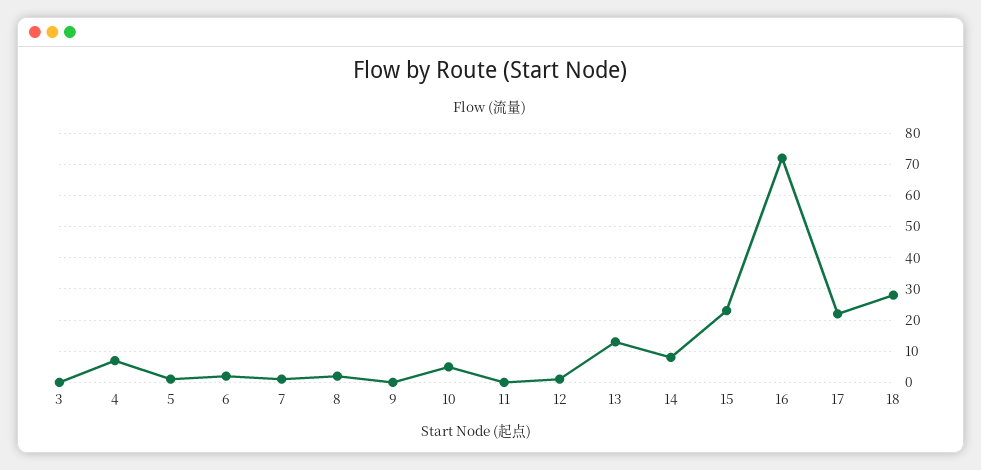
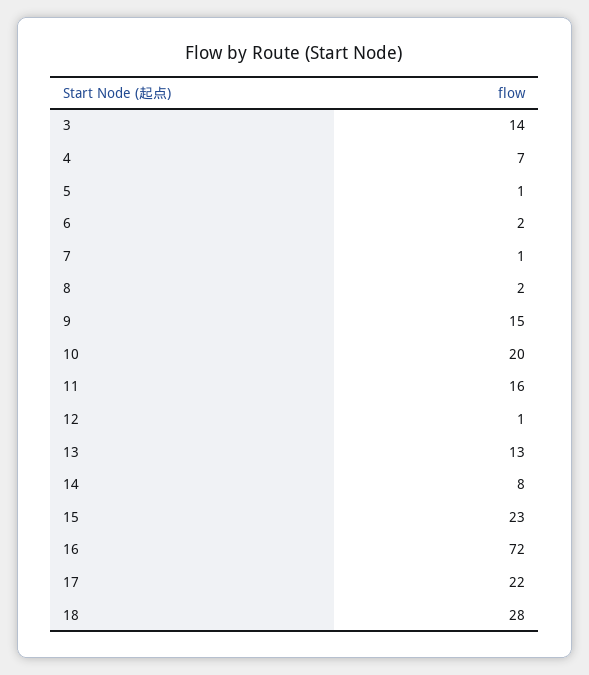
  {
-   "3": 0,
+   "3": 14,
    "4": 7,
    "5": 1,
    "6": 2,
    "7": 1,
    "8": 2,
-   "9": 0,
+   "9": 15,
-   "10": 5,
+   "10": 20,
-   "11": 0,
+   "11": 16,
    "12": 1,
    "13": 13,
    "14": 8,
    "15": 23,
    "16": 72,
    "17": 22,
    "18": 28
  }

